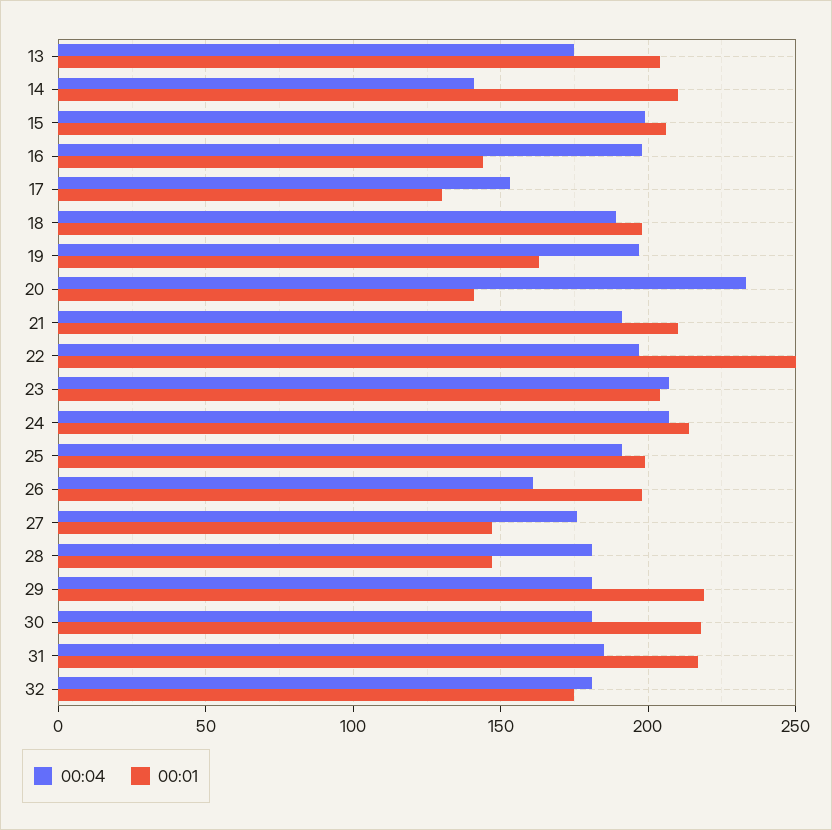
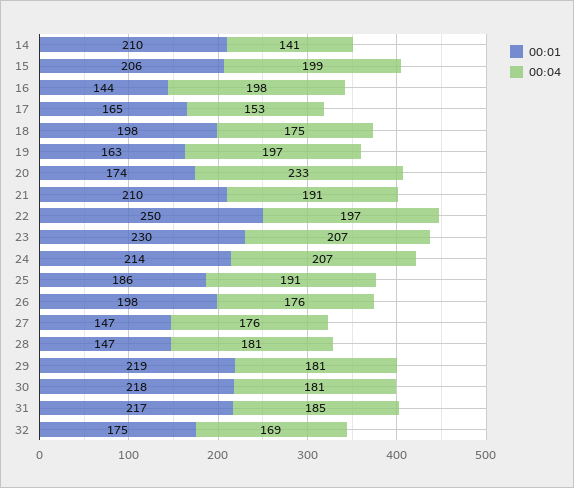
  {
    "00:04": {
-     "13": 175,
      "14": 141,
      "15": 199,
      "16": 198,
      "17": 153,
-     "18": 190,
+     "18": 175,
      "19": 197,
      "20": 233,
      "21": 191,
      "22": 197,
      "23": 207,
      "24": 207,
      "25": 191,
-     "26": 160,
+     "26": 176,
      "27": 176,
      "28": 181,
      "29": 181,
      "30": 181,
      "31": 185,
-     "32": 180
+     "32": 169
    },
    "00:01": {
-     "13": 205,
      "14": 210,
      "15": 206,
      "16": 144,
-     "17": 130,
+     "17": 165,
      "18": 198,
      "19": 163,
-     "20": 140,
+     "20": 174,
      "21": 210,
      "22": 250,
-     "23": 205,
+     "23": 230,
      "24": 214,
-     "25": 200,
+     "25": 186,
      "26": 198,
      "27": 147,
      "28": 147,
      "29": 219,
      "30": 218,
      "31": 217,
      "32": 175
    }
  }

